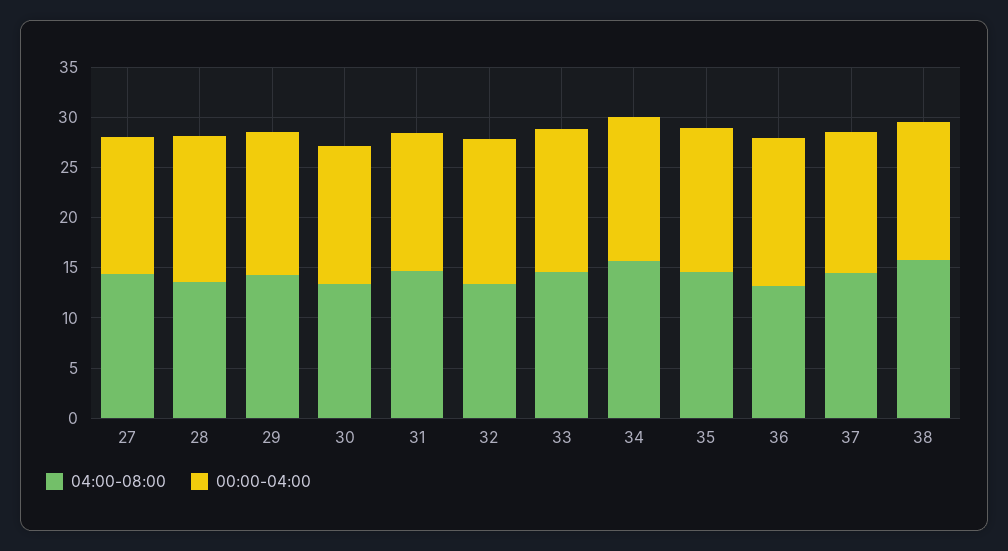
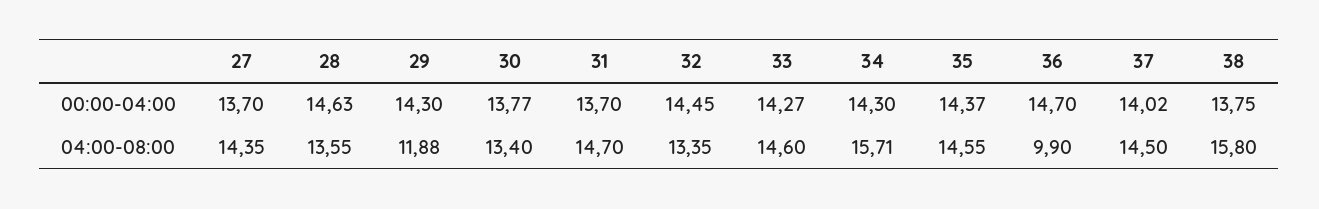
  {
    "04:00-08:00": {
      "27": 14.35,
      "28": 13.55,
-     "29": 14,
+     "29": 11.88,
      "30": 13.4,
      "31": 14.7,
      "32": 13.35,
      "33": 14.6,
      "34": 15.71,
      "35": 14.55,
-     "36": 13,
+     "36": 9.9,
      "37": 14.5,
      "38": 15.8
    },
    "00:00-04:00": {
      "27": 13.7,
      "28": 14.63,
      "29": 14.3,
      "30": 13.77,
      "31": 13.7,
      "32": 14.45,
      "33": 14.27,
      "34": 14.3,
      "35": 14.37,
      "36": 14.7,
      "37": 14.02,
      "38": 13.75
    }
  }

